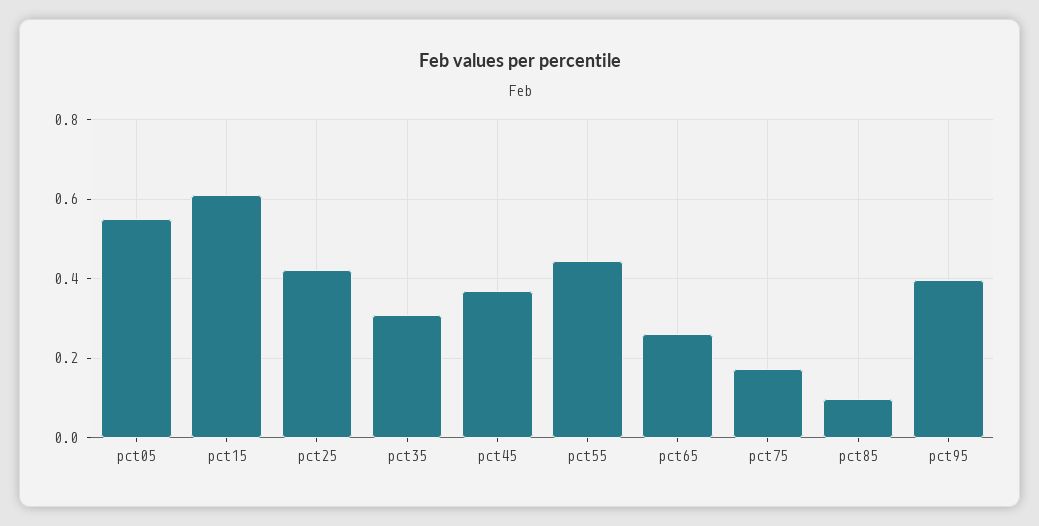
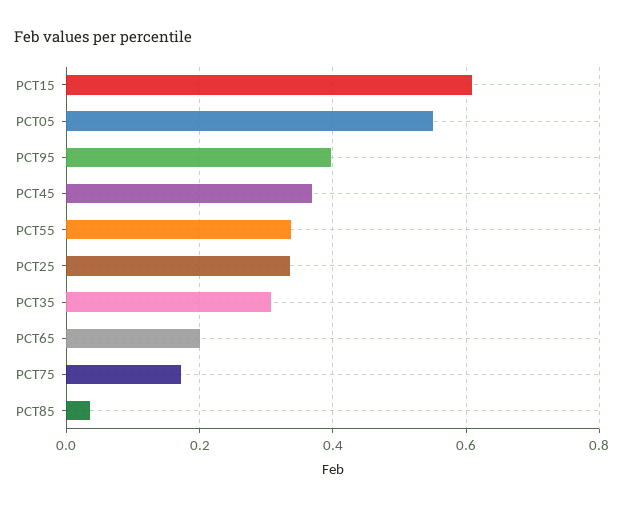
  {
    "pct05": 0.56,
    "pct15": 0.6,
-   "pct25": 0.42,
+   "pct25": 0.34,
    "pct35": 0.3,
    "pct45": 0.36,
-   "pct55": 0.44,
+   "pct55": 0.34,
-   "pct65": 0.26,
+   "pct65": 0.2,
    "pct75": 0.18,
-   "pct85": 0.1,
+   "pct85": 0.04,
    "pct95": 0.4
  }

